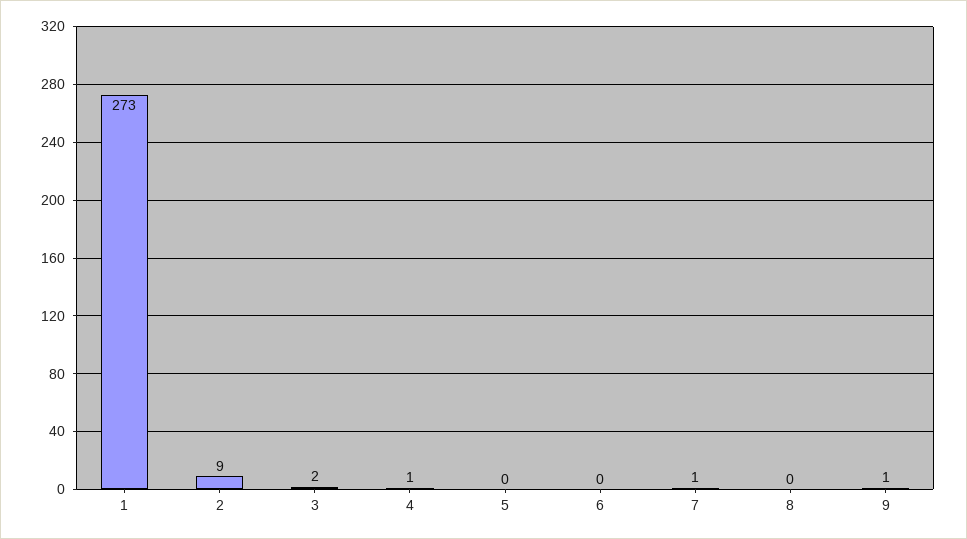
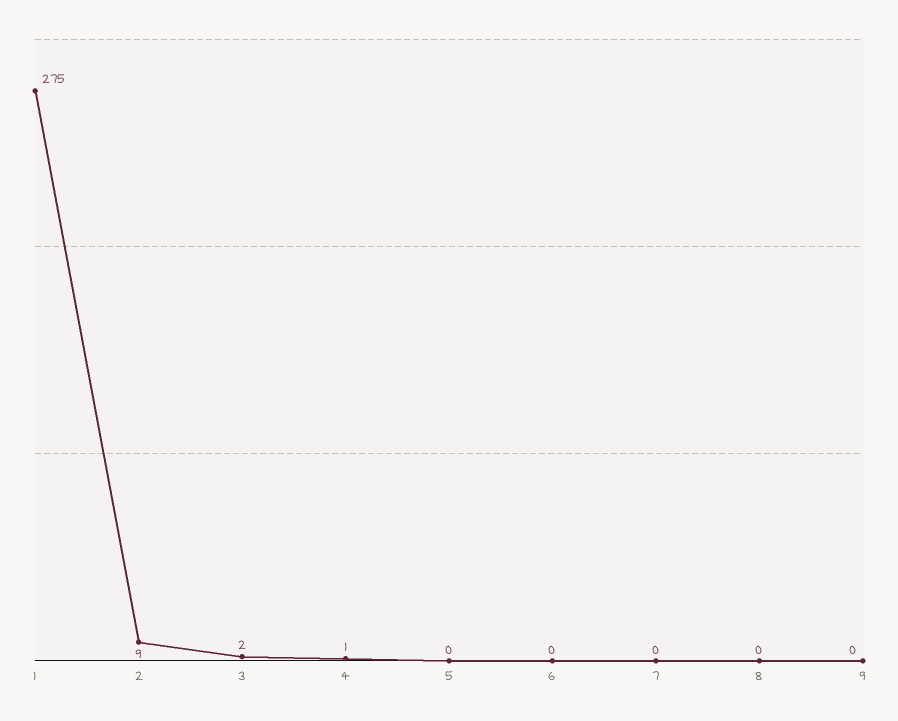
  {
-   "1": 273,
+   "1": 275,
    "2": 9,
    "3": 2,
    "4": 1,
    "5": 0,
    "6": 0,
-   "7": 1,
+   "7": 0,
    "8": 0,
-   "9": 1
+   "9": 0
  }

